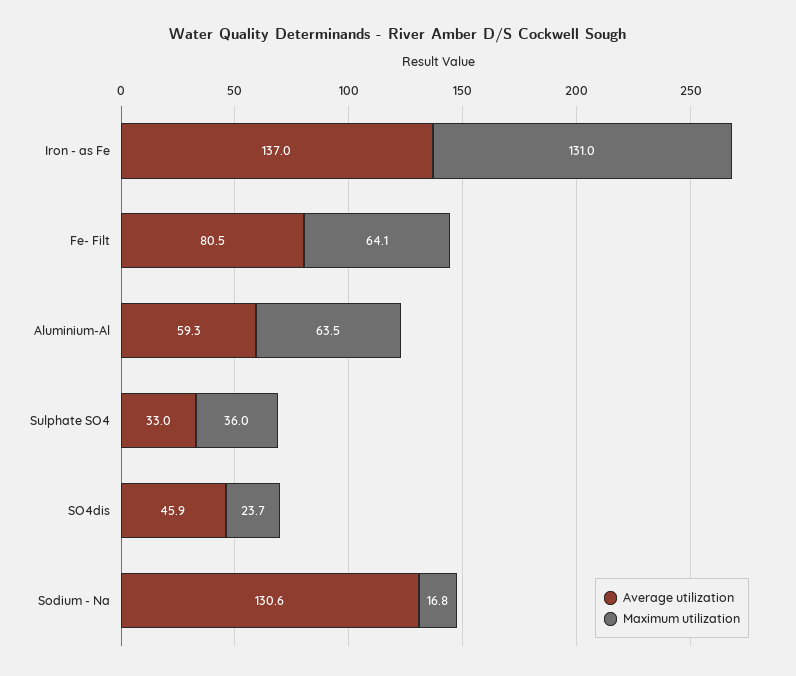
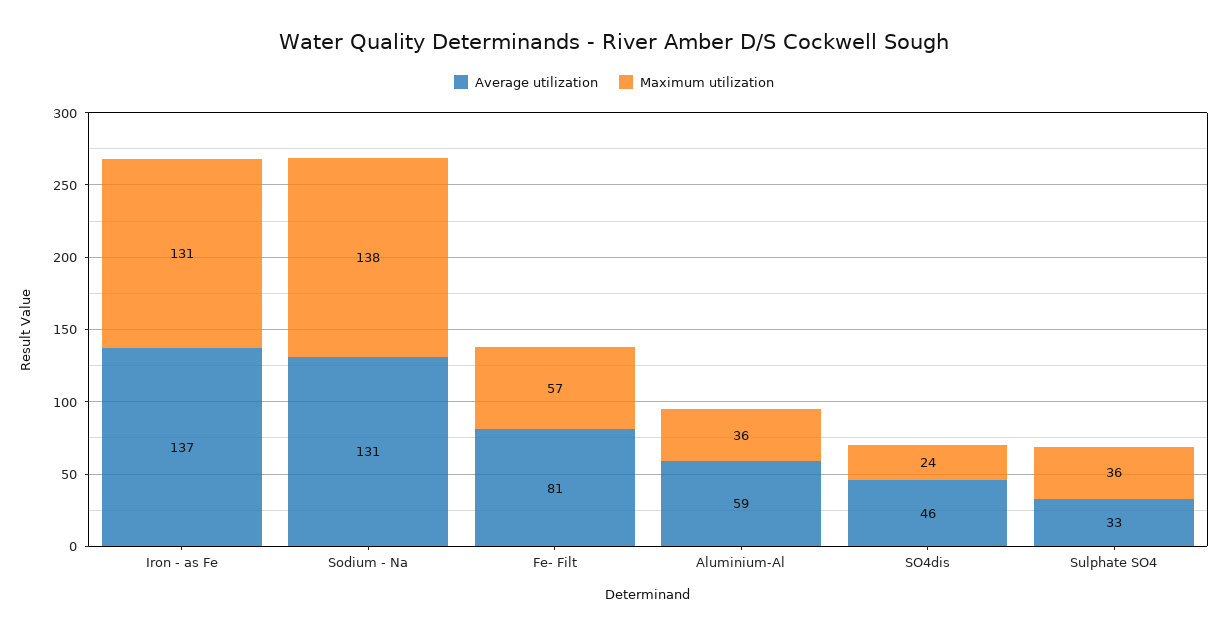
  {
    "Average utilization": {
      "Iron - as Fe": 137,
      "Fe- Filt": 80.5,
      "Aluminium-Al": 59.3,
      "Sulphate SO4": 33,
      "SO4dis": 45.9,
      "Sodium - Na": 130.6
    },
    "Maximum utilization": {
      "Iron - as Fe": 131,
-     "Fe- Filt": 64.1,
+     "Fe- Filt": 57,
-     "Aluminium-Al": 63.5,
+     "Aluminium-Al": 36,
      "Sulphate SO4": 36,
      "SO4dis": 23.7,
-     "Sodium - Na": 16.8
+     "Sodium - Na": 138
    }
  }

